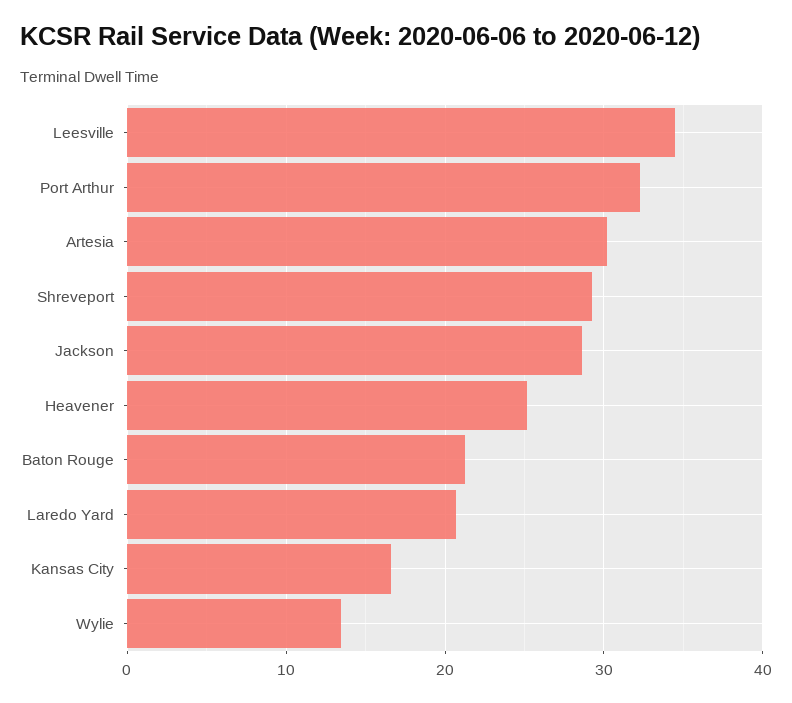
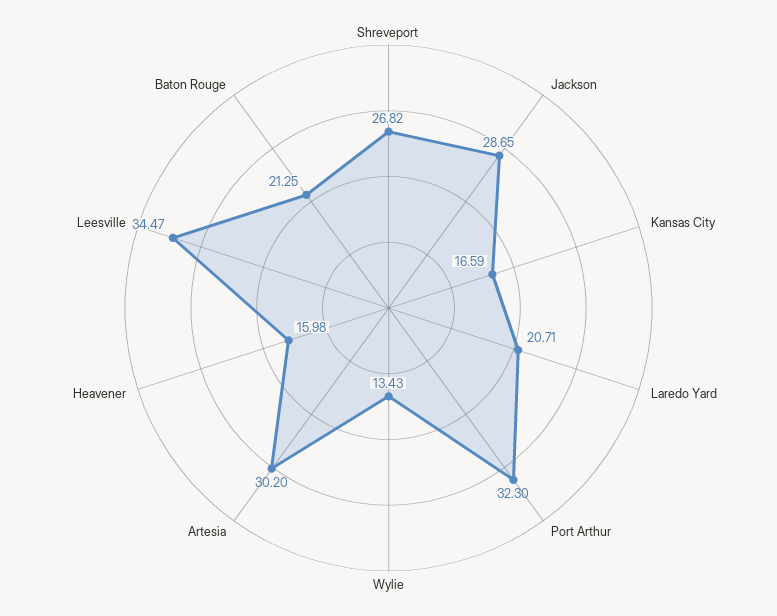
  {
    "Leesville": 34.47,
    "Port Arthur": 32.3,
    "Artesia": 30.2,
-   "Shreveport": 29,
+   "Shreveport": 26.82,
    "Jackson": 28.65,
-   "Heavener": 25,
+   "Heavener": 15.98,
    "Baton Rouge": 21.25,
    "Laredo Yard": 20.71,
    "Kansas City": 16.59,
    "Wylie": 13.43
  }

